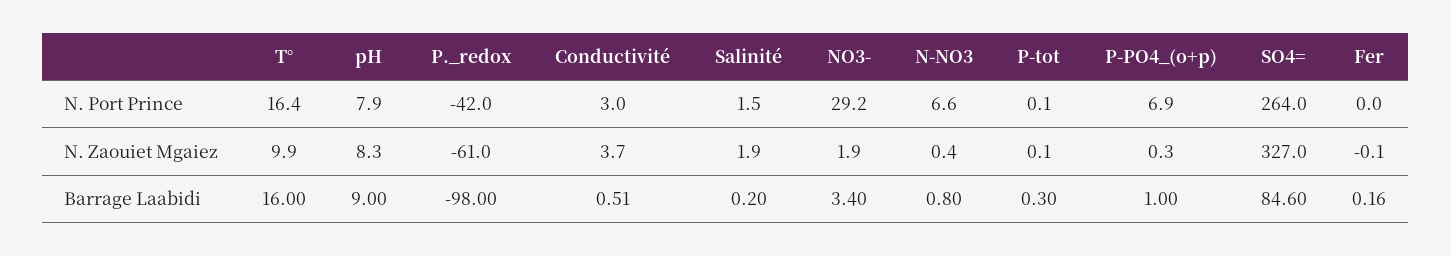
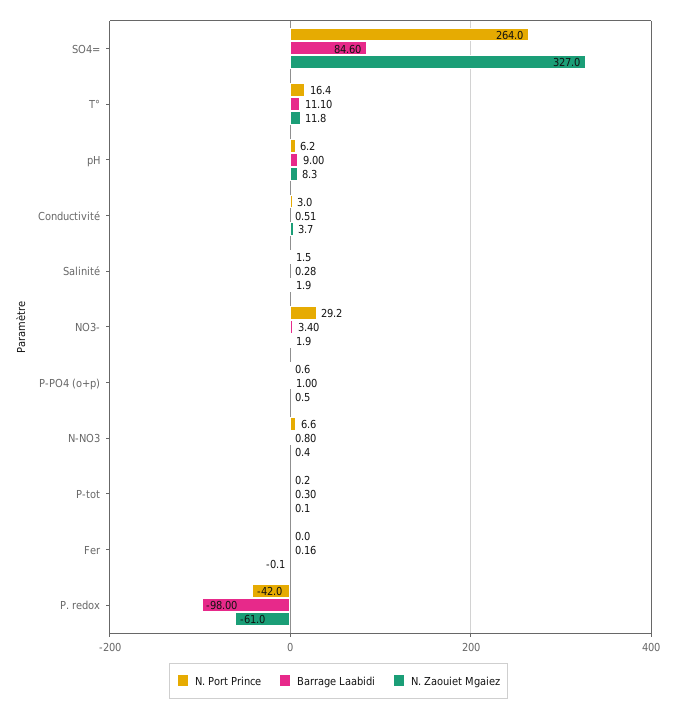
  {
    "N. Port Prince": {
      "T°": 16.4,
-     "pH": 7.9,
+     "pH": 6.2,
      "P._redox": -42,
      "Conductivité": 3,
      "Salinité": 1.5,
      "NO3-": 29.2,
      "N-NO3": 6.6,
-     "P-tot": 0.1,
+     "P-tot": 0.2,
-     "P-PO4_(o+p)": 6.9,
+     "P-PO4_(o+p)": 0.6,
      "SO4=": 264,
      "Fer": 0
    },
    "N. Zaouiet Mgaiez": {
-     "T°": 9.9,
+     "T°": 11.8,
      "pH": 8.3,
      "P._redox": -61,
      "Conductivité": 3.7,
      "Salinité": 1.9,
      "NO3-": 1.9,
      "N-NO3": 0.4,
      "P-tot": 0.1,
-     "P-PO4_(o+p)": 0.3,
+     "P-PO4_(o+p)": 0.5,
      "SO4=": 327,
      "Fer": -0.1
    },
    "Barrage Laabidi": {
-     "T°": 16,
+     "T°": 11.1,
      "pH": 9,
      "P._redox": -98,
      "Conductivité": 0.51,
-     "Salinité": 0.2,
+     "Salinité": 0.28,
      "NO3-": 3.4,
      "N-NO3": 0.8,
      "P-tot": 0.3,
      "P-PO4_(o+p)": 1,
      "SO4=": 84.6,
      "Fer": 0.16
    }
  }

